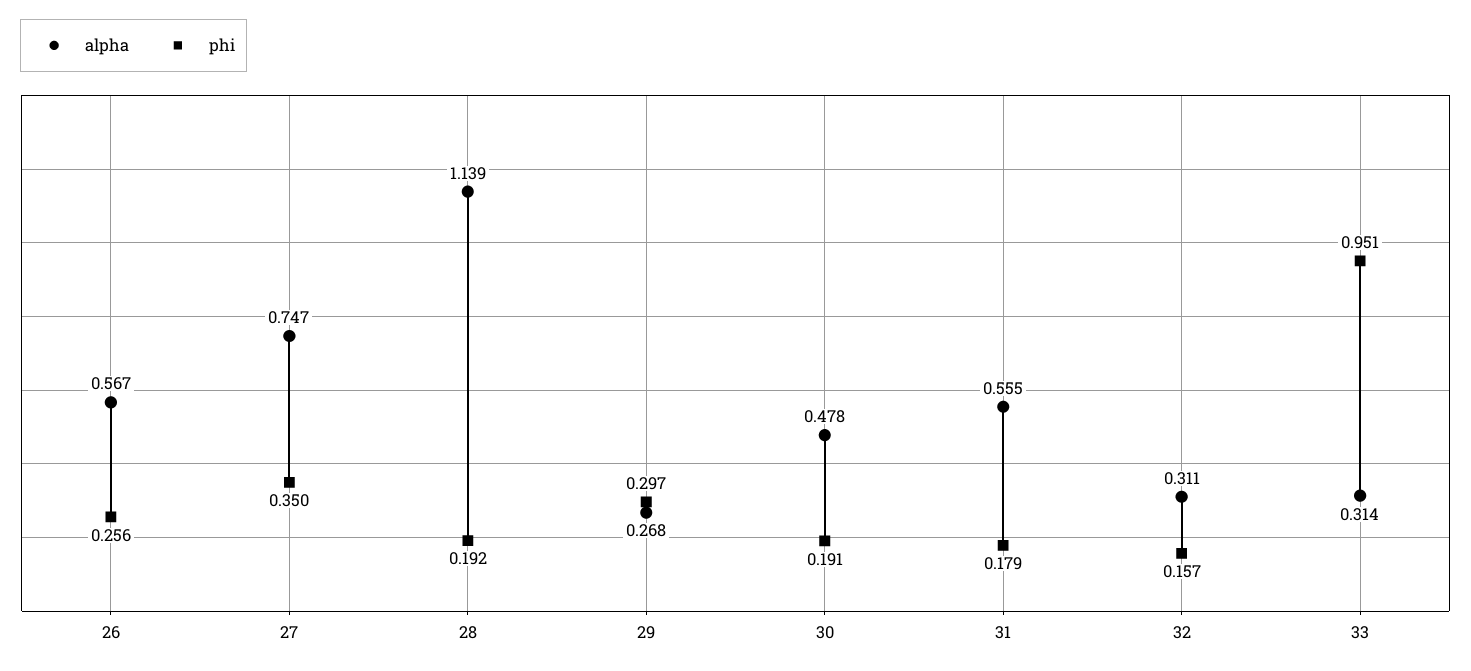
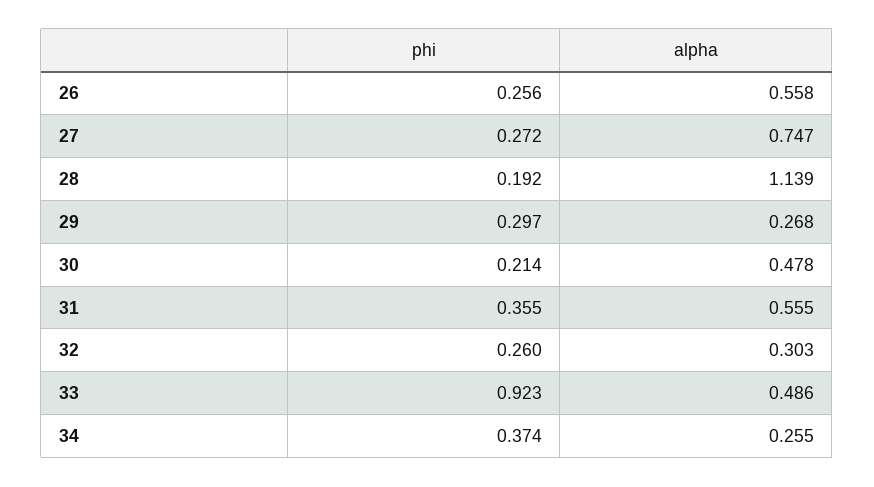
  {
    "alpha": {
-     "26": 0.567,
+     "26": 0.558,
      "27": 0.747,
      "28": 1.139,
      "29": 0.268,
      "30": 0.478,
      "31": 0.555,
-     "32": 0.311,
+     "32": 0.303,
-     "33": 0.314
+     "33": 0.486,
+     "34": 0.255
    },
    "phi": {
      "26": 0.256,
-     "27": 0.35,
+     "27": 0.272,
      "28": 0.192,
      "29": 0.297,
-     "30": 0.191,
+     "30": 0.214,
-     "31": 0.179,
+     "31": 0.355,
-     "32": 0.157,
+     "32": 0.26,
-     "33": 0.951
+     "33": 0.923,
+     "34": 0.374
    }
  }

